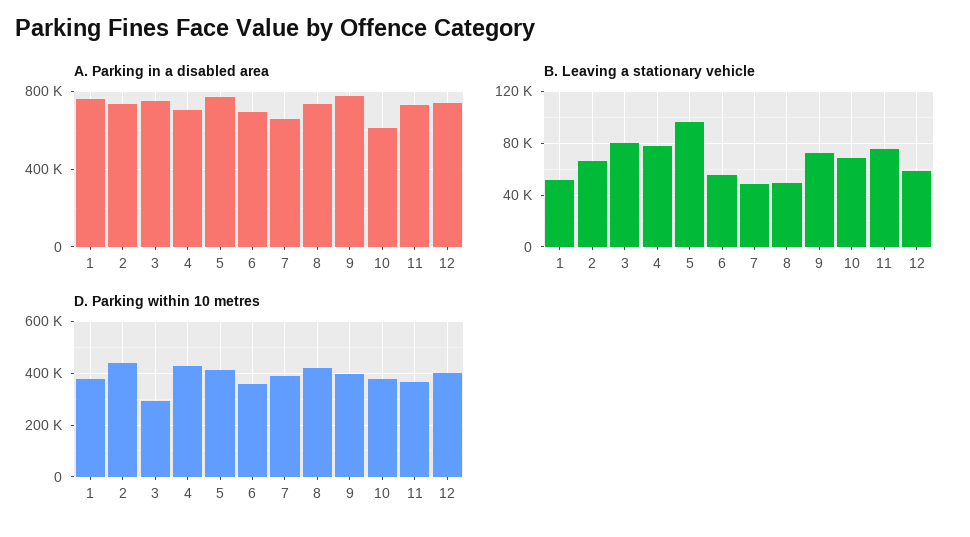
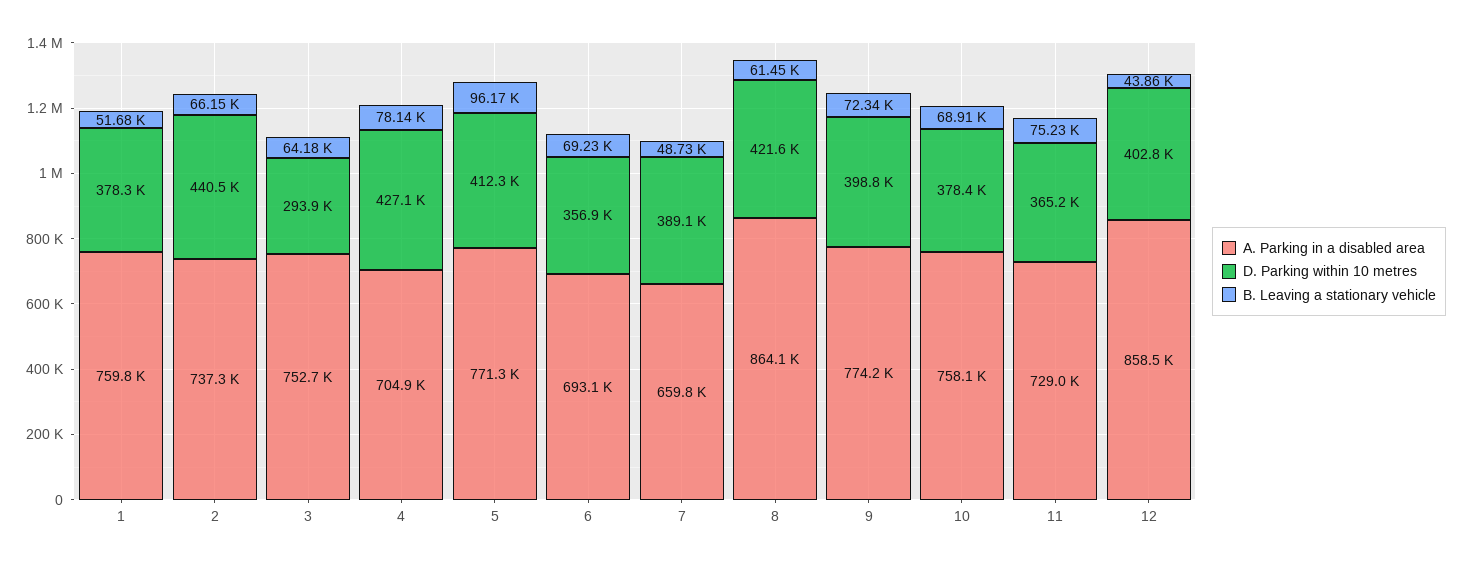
  {
    "A. Parking in a disabled area": {
      "1": 759800,
      "2": 737300,
      "3": 752700,
      "4": 704900,
      "5": 771300,
      "6": 693100,
      "7": 659800,
-     "8": 750000,
+     "8": 864100,
      "9": 774200,
-     "10": 600000,
+     "10": 758100,
      "11": 729000,
-     "12": 750000
+     "12": 858500
    },
    "B. Leaving a stationary vehicle": {
      "1": 51680,
      "2": 66150,
-     "3": 80000,
+     "3": 64180,
      "4": 78140,
      "5": 96170,
-     "6": 55000,
+     "6": 69230,
      "7": 48730,
-     "8": 50000,
+     "8": 61450,
      "9": 72340,
      "10": 68910,
      "11": 75230,
-     "12": 60000
+     "12": 43860
    },
    "D. Parking within 10 metres": {
      "1": 378300,
      "2": 440500,
      "3": 293900,
      "4": 427100,
      "5": 412300,
      "6": 356900,
      "7": 389100,
      "8": 421600,
      "9": 398800,
      "10": 378400,
      "11": 365200,
      "12": 402800
    }
  }

